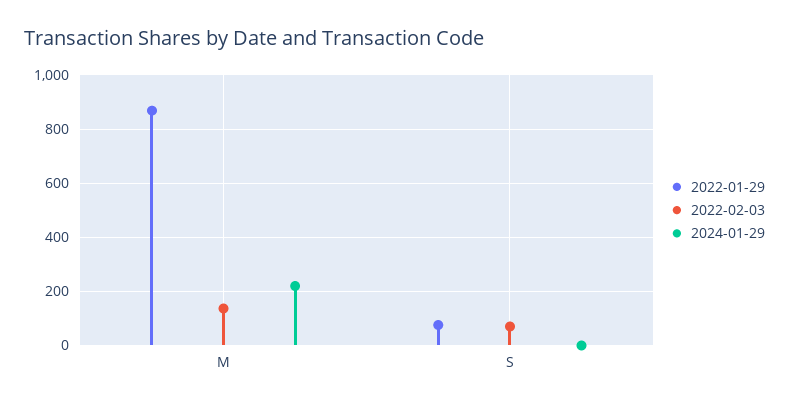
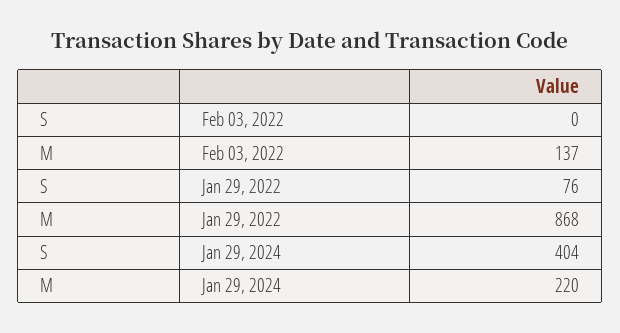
  {
    "2022-01-29": {
      "M": 868,
      "S": 76
    },
    "2022-02-03": {
      "M": 137,
-     "S": 75
+     "S": 0
    },
    "2024-01-29": {
      "M": 220,
-     "S": 0
+     "S": 404
    }
  }

